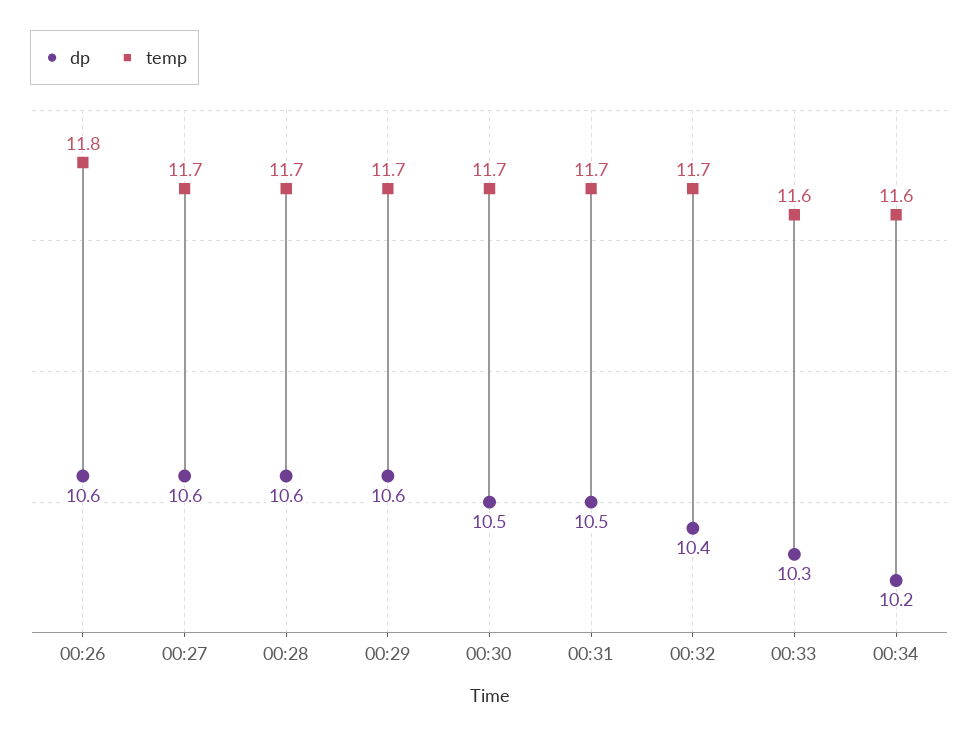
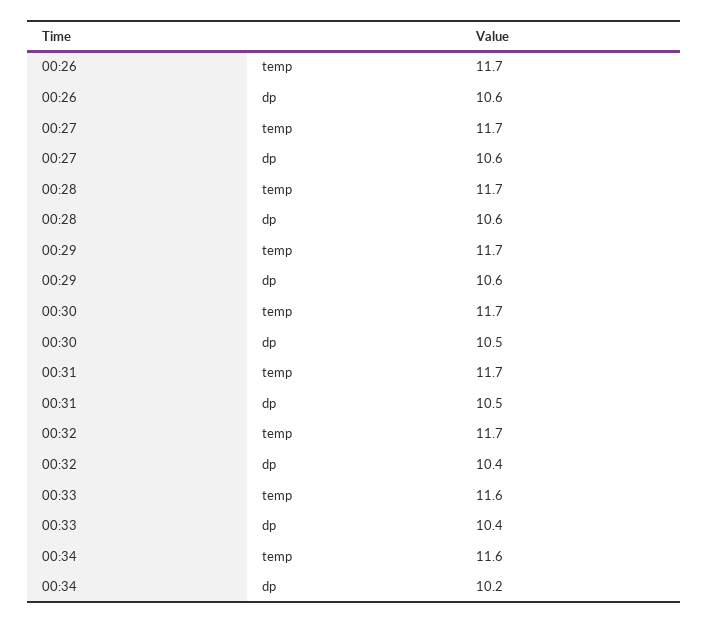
  {
    "dp": {
      "00:26": 10.6,
      "00:27": 10.6,
      "00:28": 10.6,
      "00:29": 10.6,
      "00:30": 10.5,
      "00:31": 10.5,
      "00:32": 10.4,
-     "00:33": 10.3,
+     "00:33": 10.4,
      "00:34": 10.2
    },
    "temp": {
-     "00:26": 11.8,
+     "00:26": 11.7,
      "00:27": 11.7,
      "00:28": 11.7,
      "00:29": 11.7,
      "00:30": 11.7,
      "00:31": 11.7,
      "00:32": 11.7,
      "00:33": 11.6,
      "00:34": 11.6
    }
  }

